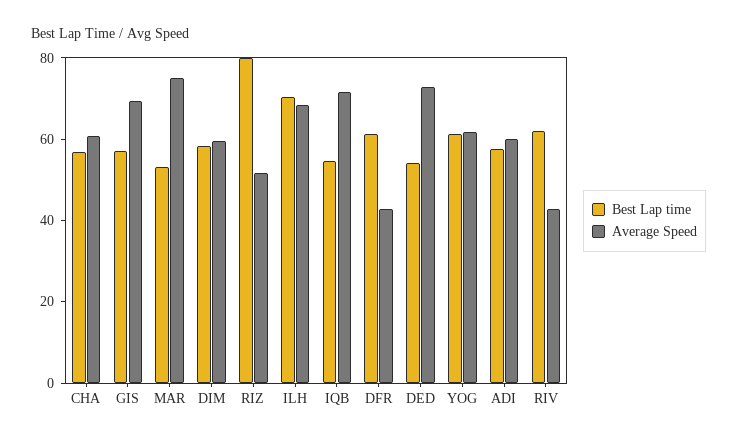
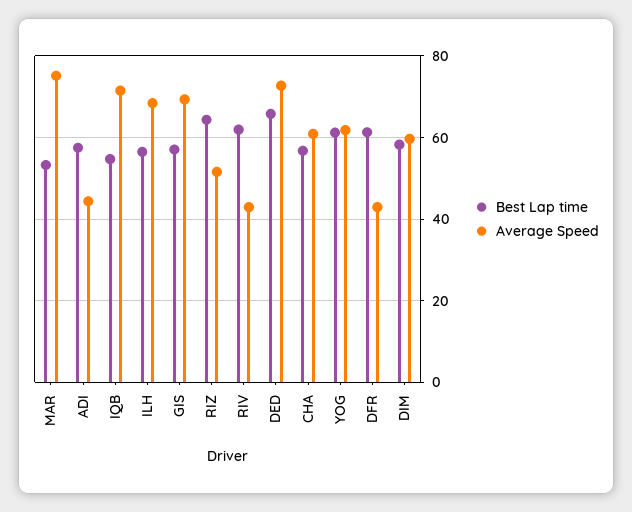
  {
    "Best Lap time": {
      "CHA": 56,
      "GIS": 58,
      "MAR": 54,
      "DIM": 58,
-     "RIZ": 80,
+     "RIZ": 64,
-     "ILH": 70,
+     "ILH": 56,
      "IQB": 54,
      "DFR": 62,
-     "DED": 55,
+     "DED": 66,
      "YOG": 62,
      "ADI": 58,
      "RIV": 62
    },
    "Average Speed": {
      "CHA": 60,
      "GIS": 70,
      "MAR": 76,
      "DIM": 60,
      "RIZ": 52,
      "ILH": 68,
      "IQB": 72,
      "DFR": 42,
      "DED": 72,
      "YOG": 62,
-     "ADI": 60,
+     "ADI": 44,
      "RIV": 42
    }
  }

